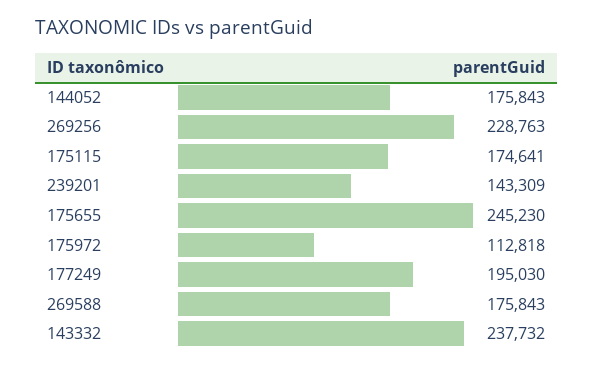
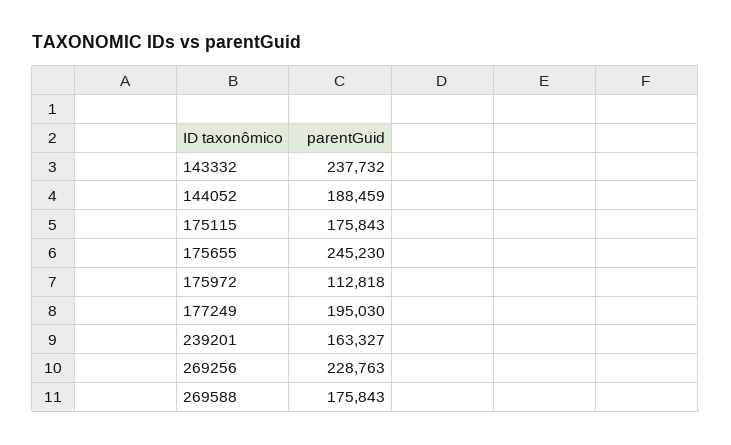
  {
-   "144052": 175843,
+   "144052": 188459,
    "269256": 228763,
-   "175115": 174641,
+   "175115": 175843,
-   "239201": 143309,
+   "239201": 163327,
    "175655": 245230,
    "175972": 112818,
    "177249": 195030,
    "269588": 175843,
    "143332": 237732
  }

